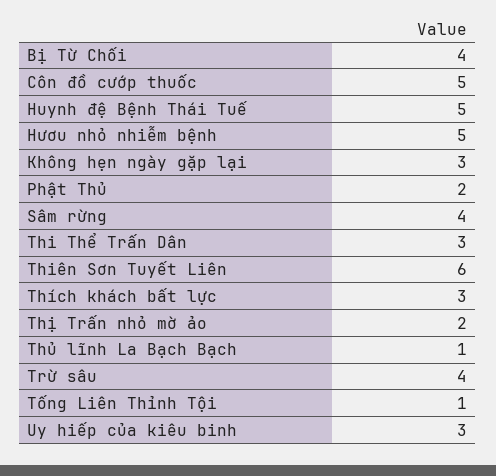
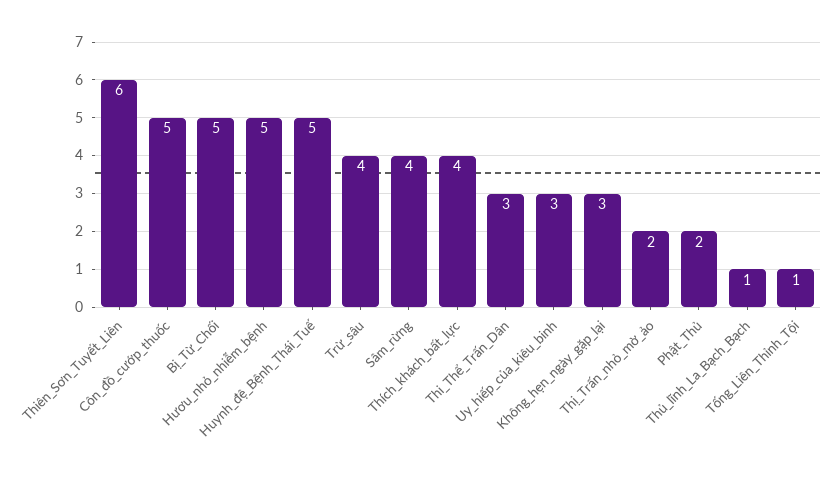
  {
-   "Bị Từ Chối": 4,
+   "Bị Từ Chối": 5,
    "Côn đồ cướp thuốc": 5,
    "Huynh đệ Bệnh Thái Tuế": 5,
    "Hươu nhỏ nhiễm bệnh": 5,
    "Không hẹn ngày gặp lại": 3,
    "Phật Thủ": 2,
    "Sâm rừng": 4,
    "Thi Thể Trấn Dân": 3,
    "Thiên Sơn Tuyết Liên": 6,
-   "Thích khách bất lực": 3,
+   "Thích khách bất lực": 4,
    "Thị Trấn nhỏ mờ ảo": 2,
    "Thủ lĩnh La Bạch Bạch": 1,
    "Trừ sâu": 4,
    "Tống Liên Thỉnh Tội": 1,
    "Uy hiếp của kiêu binh": 3
  }

